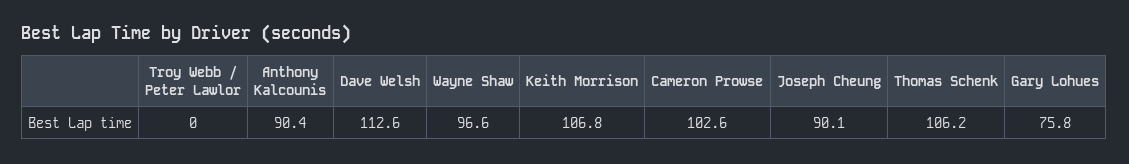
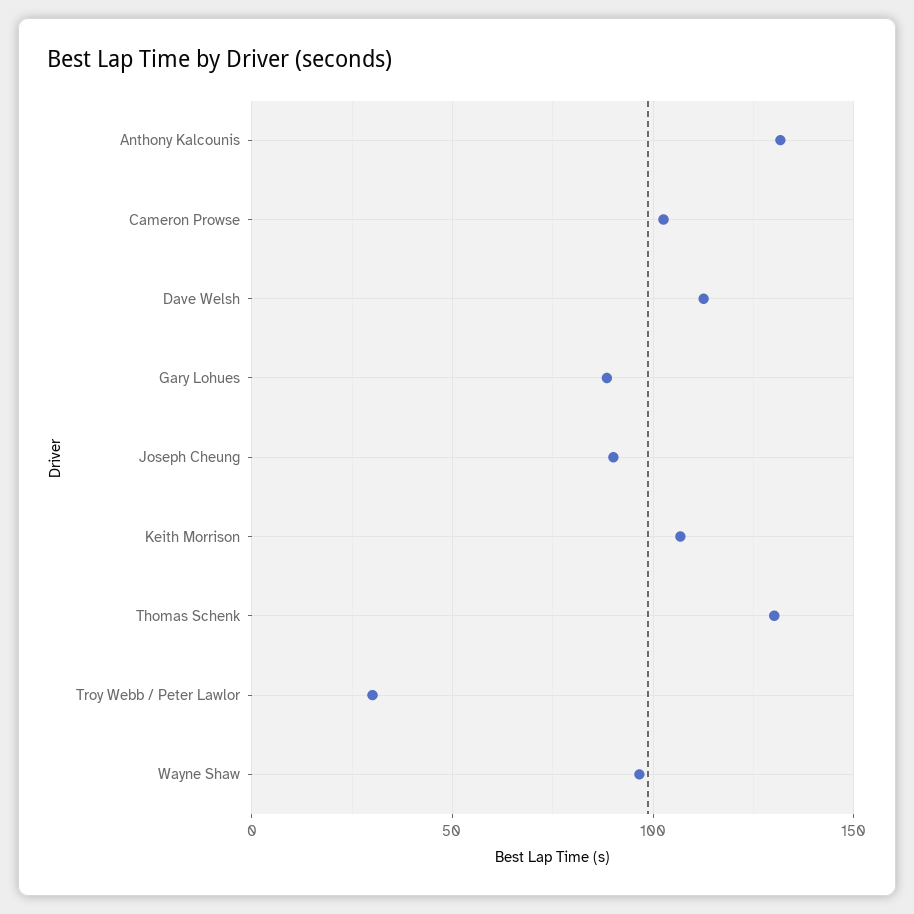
  {
-   "Troy Webb / Peter Lawlor": 0,
+   "Troy Webb / Peter Lawlor": 30,
-   "Anthony Kalcounis": 90.4,
+   "Anthony Kalcounis": 130,
    "Dave Welsh": 112.6,
    "Wayne Shaw": 96.6,
    "Keith Morrison": 106.8,
    "Cameron Prowse": 102.6,
    "Joseph Cheung": 90.1,
-   "Thomas Schenk": 106.2,
+   "Thomas Schenk": 130,
-   "Gary Lohues": 75.8
+   "Gary Lohues": 90
  }

